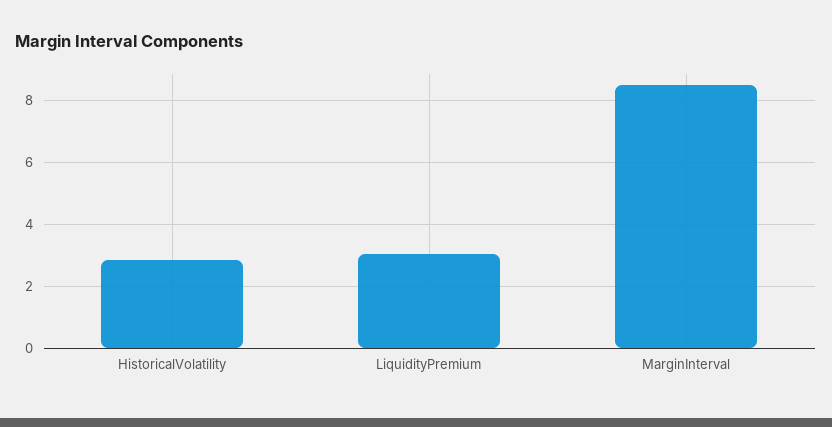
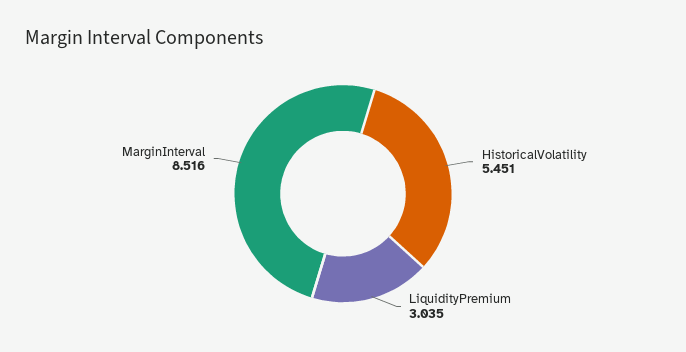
  {
-   "HistoricalVolatility": 2.8,
+   "HistoricalVolatility": 5.451,
    "LiquidityPremium": 3.035,
    "MarginInterval": 8.516
  }

